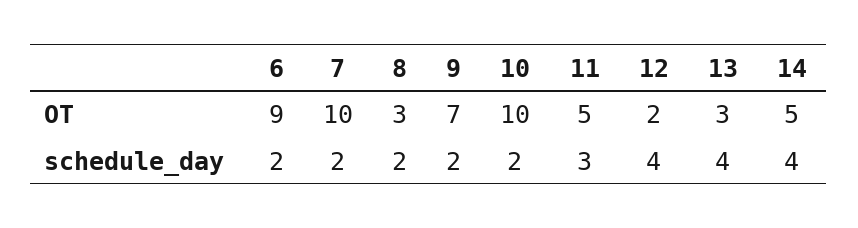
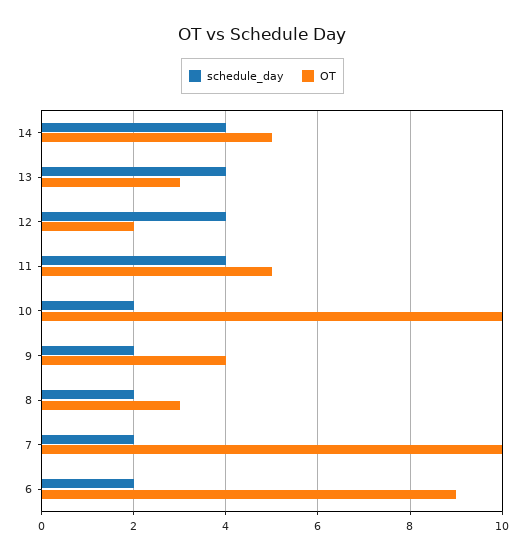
  {
    "OT": {
      "6": 9,
      "7": 10,
      "8": 3,
-     "9": 7,
+     "9": 4,
      "10": 10,
      "11": 5,
      "12": 2,
      "13": 3,
      "14": 5
    },
    "schedule_day": {
      "6": 2,
      "7": 2,
      "8": 2,
      "9": 2,
      "10": 2,
-     "11": 3,
+     "11": 4,
      "12": 4,
      "13": 4,
      "14": 4
    }
  }

